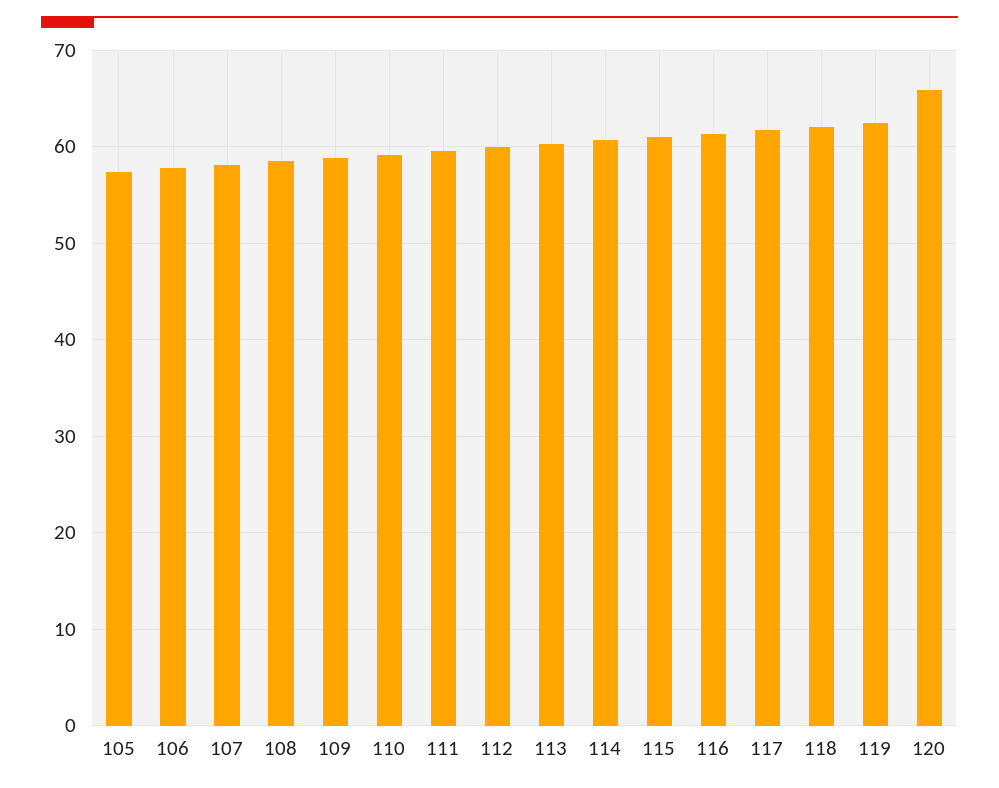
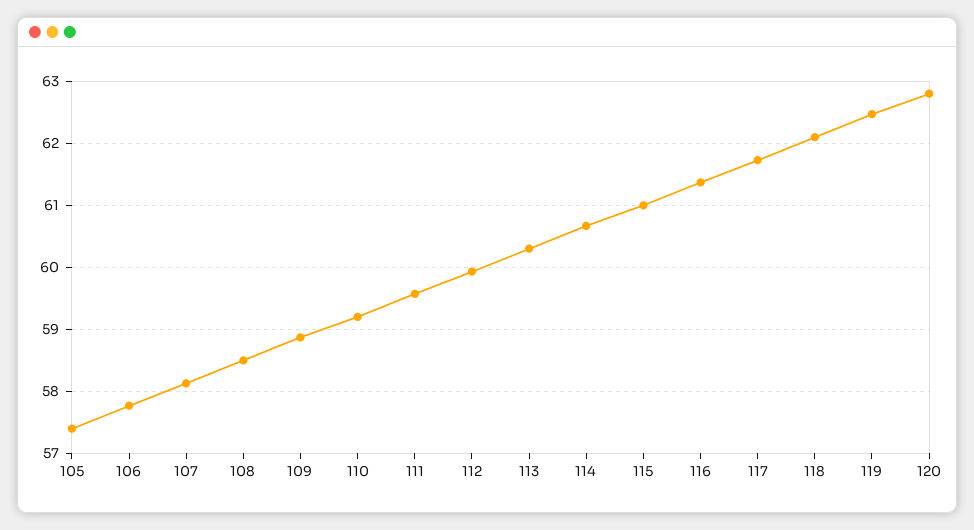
  {
    "105": 57.4,
    "106": 57.8,
    "107": 58.1,
    "108": 58.5,
    "109": 58.9,
    "110": 59.2,
    "111": 59.6,
    "112": 59.9,
    "113": 60.3,
    "114": 60.7,
    "115": 61,
    "116": 61.4,
    "117": 61.7,
    "118": 62.1,
    "119": 62.5,
-   "120": 66
+   "120": 62.8
  }

